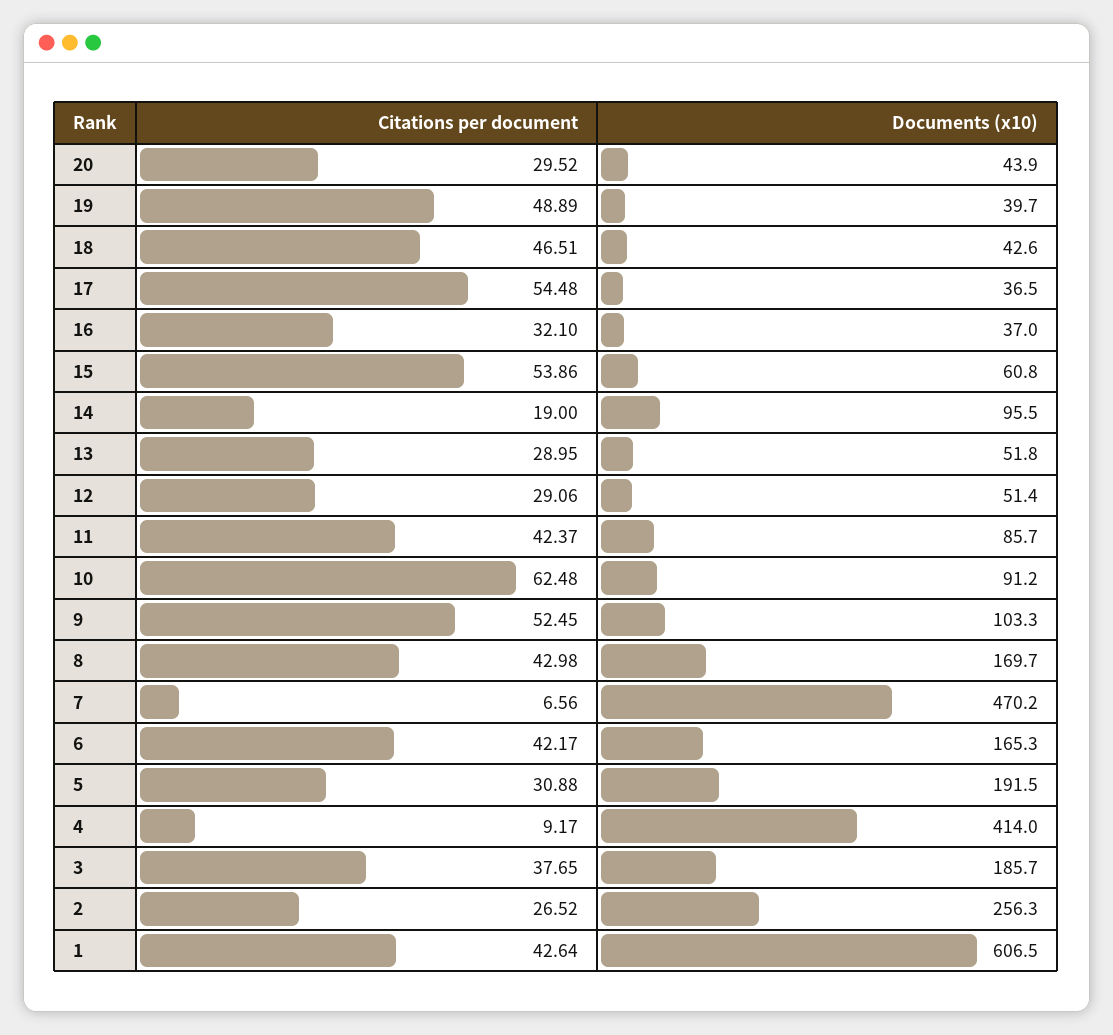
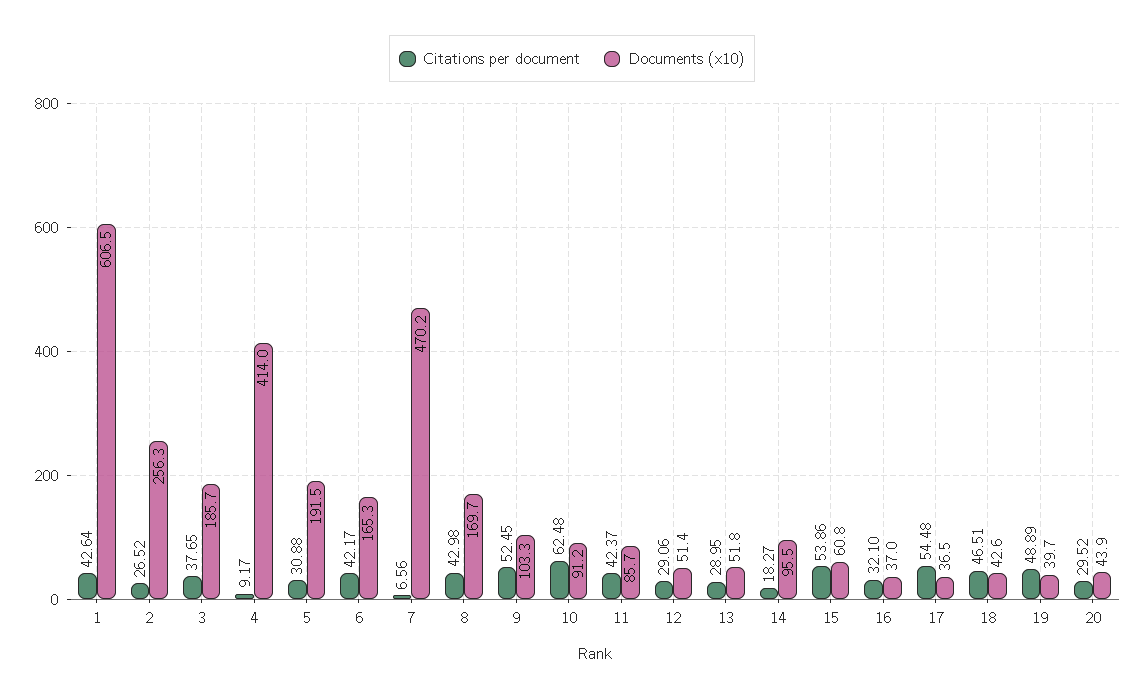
  {
    "Citations per document": {
      "20": 29.52,
      "19": 48.89,
      "18": 46.51,
      "17": 54.48,
      "16": 32.1,
      "15": 53.86,
-     "14": 19,
+     "14": 18.27,
      "13": 28.95,
      "12": 29.06,
      "11": 42.37,
      "10": 62.48,
      "9": 52.45,
      "8": 42.98,
      "7": 6.56,
      "6": 42.17,
      "5": 30.88,
      "4": 9.17,
      "3": 37.65,
      "2": 26.52,
      "1": 42.64
    },
    "Documents (x10)": {
      "20": 43.9,
      "19": 39.7,
      "18": 42.6,
      "17": 36.5,
      "16": 37,
      "15": 60.8,
      "14": 95.5,
      "13": 51.8,
      "12": 51.4,
      "11": 85.7,
      "10": 91.2,
      "9": 103.3,
      "8": 169.7,
      "7": 470.2,
      "6": 165.3,
      "5": 191.5,
      "4": 414,
      "3": 185.7,
      "2": 256.3,
      "1": 606.5
    }
  }

